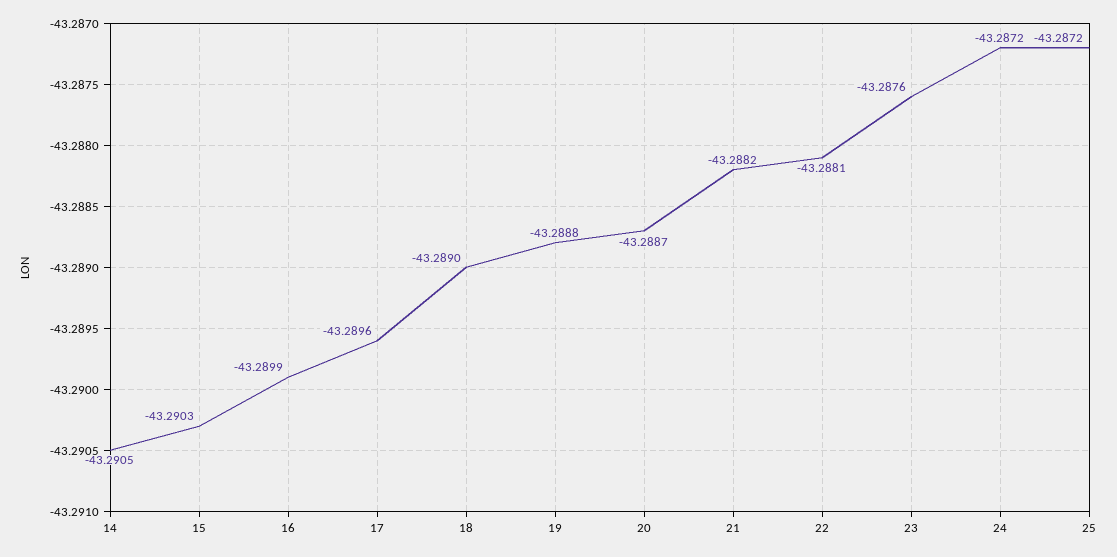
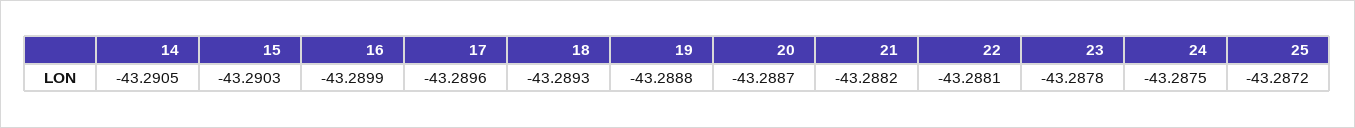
  {
    "14": -43.2905,
    "15": -43.2903,
    "16": -43.2899,
    "17": -43.2896,
-   "18": -43.289,
+   "18": -43.2893,
    "19": -43.2888,
    "20": -43.2887,
    "21": -43.2882,
    "22": -43.2881,
-   "23": -43.2876,
+   "23": -43.2878,
-   "24": -43.2872,
+   "24": -43.2875,
    "25": -43.2872
  }

